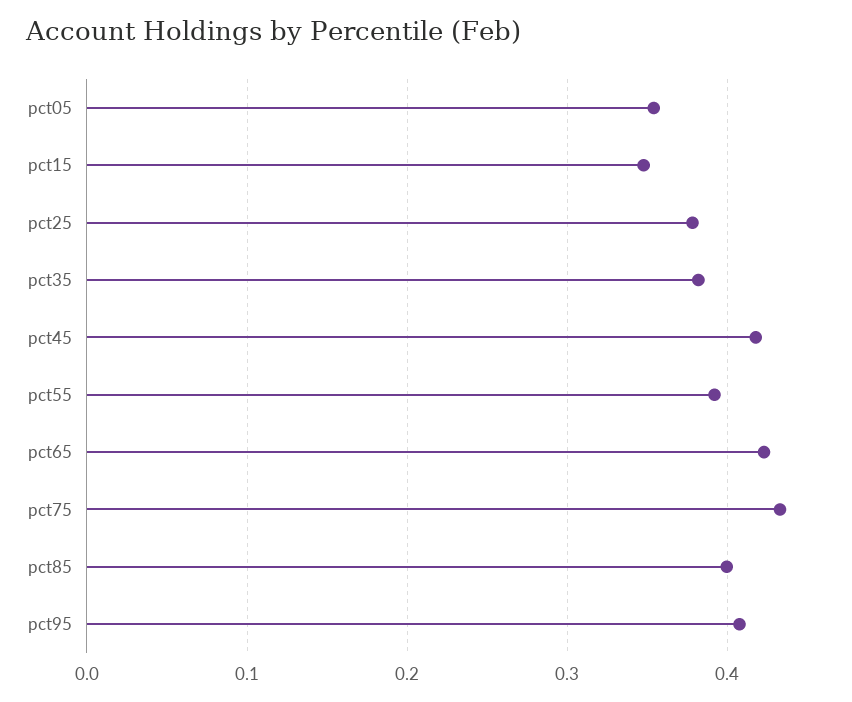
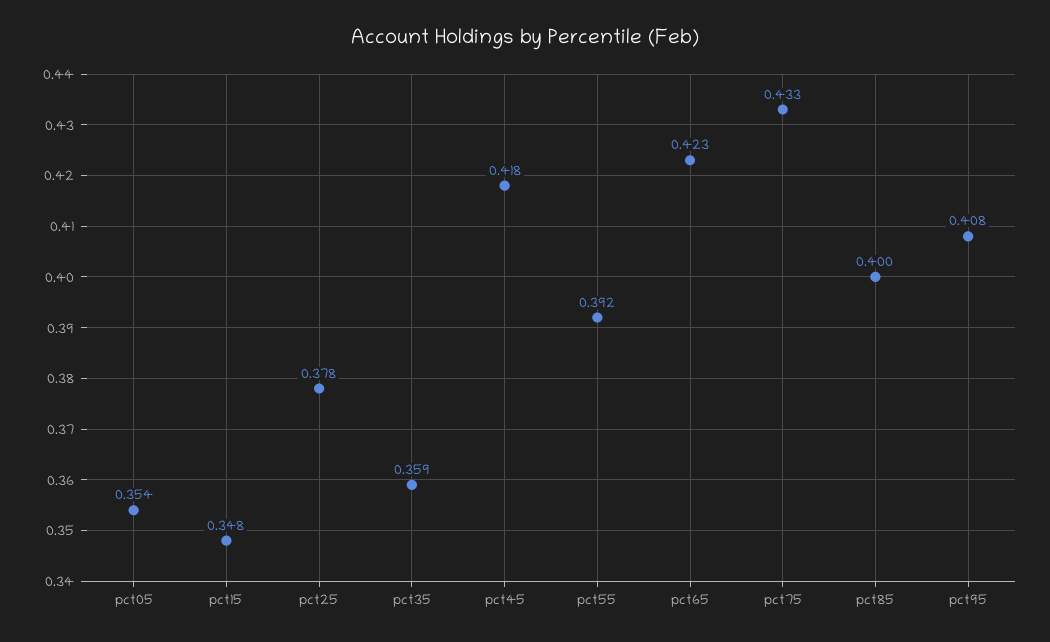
  {
    "pct05": 0.354,
    "pct15": 0.348,
    "pct25": 0.378,
-   "pct35": 0.38,
+   "pct35": 0.359,
    "pct45": 0.418,
    "pct55": 0.392,
    "pct65": 0.423,
    "pct75": 0.433,
    "pct85": 0.4,
    "pct95": 0.408
  }

